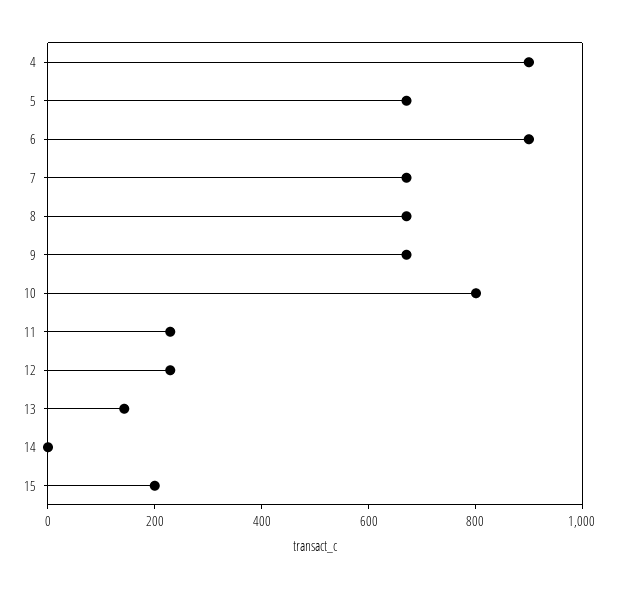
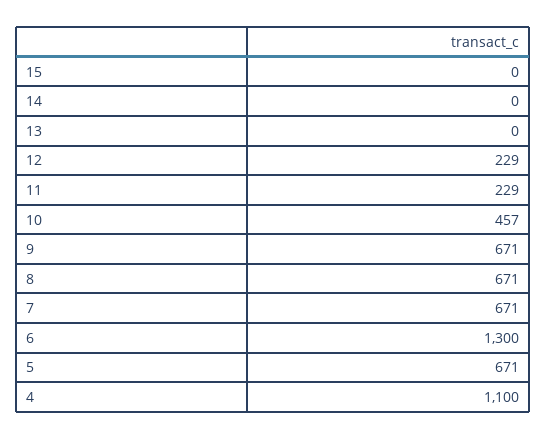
  {
-   "4": 900,
+   "4": 1100,
    "5": 671,
-   "6": 900,
+   "6": 1300,
    "7": 671,
    "8": 671,
    "9": 671,
-   "10": 800,
+   "10": 457,
    "11": 229,
    "12": 229,
-   "13": 150,
+   "13": 0,
    "14": 0,
-   "15": 200
+   "15": 0
  }

